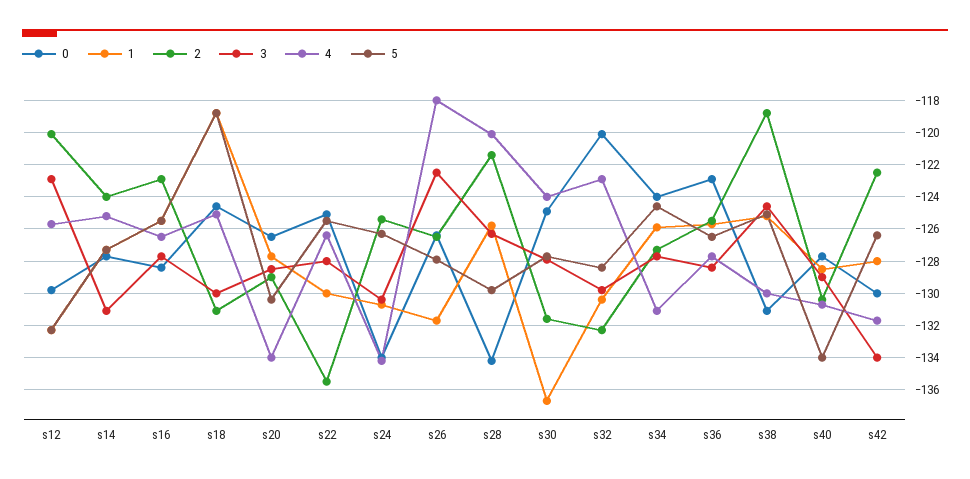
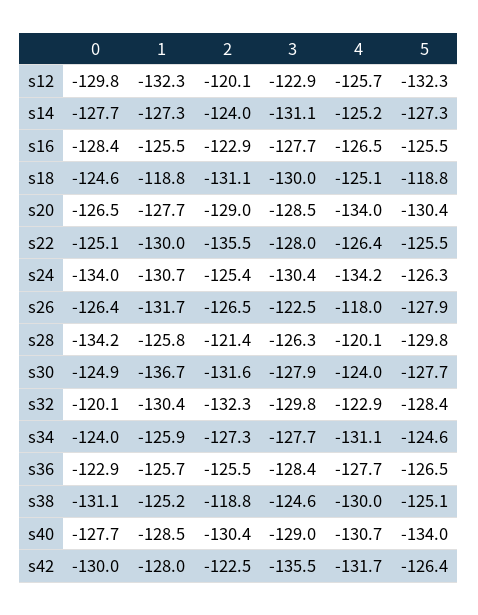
  {
    "0": {
      "s12": -129.8,
      "s14": -127.7,
      "s16": -128.4,
      "s18": -124.6,
      "s20": -126.5,
      "s22": -125.1,
      "s24": -134,
      "s26": -126.4,
      "s28": -134.2,
      "s30": -124.9,
      "s32": -120.1,
      "s34": -124,
      "s36": -122.9,
      "s38": -131.1,
      "s40": -127.7,
      "s42": -130
    },
    "1": {
      "s12": -132.3,
      "s14": -127.3,
      "s16": -125.5,
      "s18": -118.8,
      "s20": -127.7,
      "s22": -130,
      "s24": -130.7,
      "s26": -131.7,
      "s28": -125.8,
      "s30": -136.7,
      "s32": -130.4,
      "s34": -125.9,
      "s36": -125.7,
      "s38": -125.2,
      "s40": -128.5,
      "s42": -128
    },
    "2": {
      "s12": -120.1,
      "s14": -124,
      "s16": -122.9,
      "s18": -131.1,
      "s20": -129,
      "s22": -135.5,
      "s24": -125.4,
      "s26": -126.5,
      "s28": -121.4,
      "s30": -131.6,
      "s32": -132.3,
      "s34": -127.3,
      "s36": -125.5,
      "s38": -118.8,
      "s40": -130.4,
      "s42": -122.5
    },
    "3": {
      "s12": -122.9,
      "s14": -131.1,
      "s16": -127.7,
      "s18": -130,
      "s20": -128.5,
      "s22": -128,
      "s24": -130.4,
      "s26": -122.5,
      "s28": -126.3,
      "s30": -127.9,
      "s32": -129.8,
      "s34": -127.7,
      "s36": -128.4,
      "s38": -124.6,
      "s40": -129,
-     "s42": -134
+     "s42": -135.5
    },
    "4": {
      "s12": -125.7,
      "s14": -125.2,
      "s16": -126.5,
      "s18": -125.1,
      "s20": -134,
      "s22": -126.4,
      "s24": -134.2,
      "s26": -118,
      "s28": -120.1,
      "s30": -124,
      "s32": -122.9,
      "s34": -131.1,
      "s36": -127.7,
      "s38": -130,
      "s40": -130.7,
      "s42": -131.7
    },
    "5": {
      "s12": -132.3,
      "s14": -127.3,
      "s16": -125.5,
      "s18": -118.8,
      "s20": -130.4,
      "s22": -125.5,
      "s24": -126.3,
      "s26": -127.9,
      "s28": -129.8,
      "s30": -127.7,
      "s32": -128.4,
      "s34": -124.6,
      "s36": -126.5,
      "s38": -125.1,
      "s40": -134,
      "s42": -126.4
    }
  }

